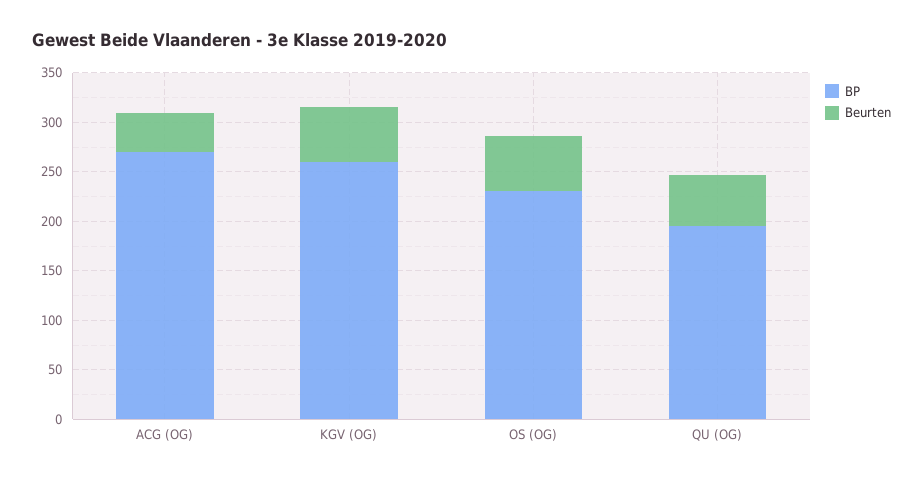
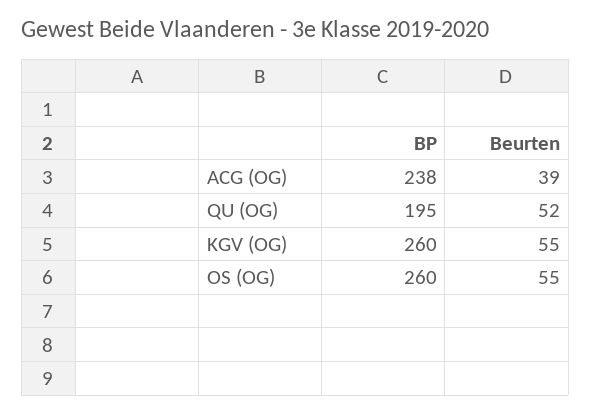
  {
    "BP": {
-     "ACG (OG)": 270,
+     "ACG (OG)": 238,
      "KGV (OG)": 260,
-     "OS (OG)": 230,
+     "OS (OG)": 260,
      "QU (OG)": 195
    },
    "Beurten": {
      "ACG (OG)": 39,
      "KGV (OG)": 55,
      "OS (OG)": 55,
      "QU (OG)": 52
    }
  }

